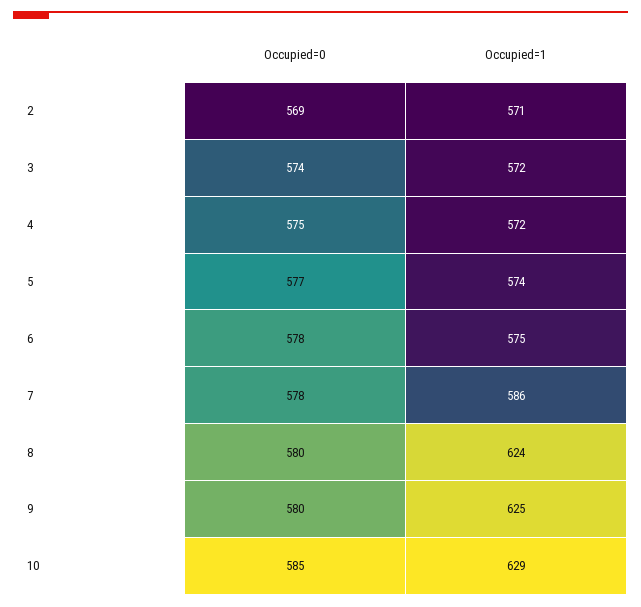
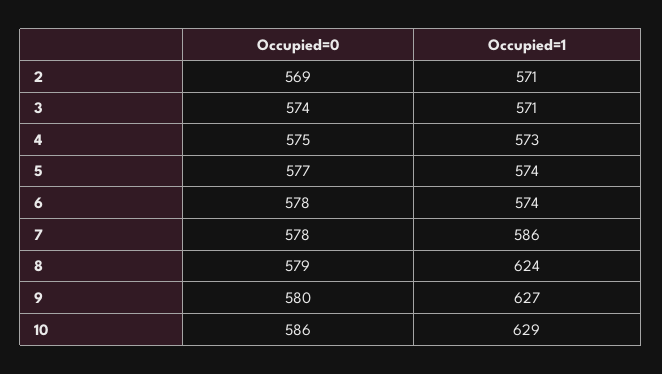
  {
    "Occupied=0": {
      "2": 569,
      "3": 574,
      "4": 575,
      "5": 577,
      "6": 578,
      "7": 578,
-     "8": 580,
+     "8": 579,
      "9": 580,
-     "10": 585
+     "10": 586
    },
    "Occupied=1": {
      "2": 571,
-     "3": 572,
+     "3": 571,
-     "4": 572,
+     "4": 573,
      "5": 574,
-     "6": 575,
+     "6": 574,
      "7": 586,
      "8": 624,
-     "9": 625,
+     "9": 627,
      "10": 629
    }
  }

